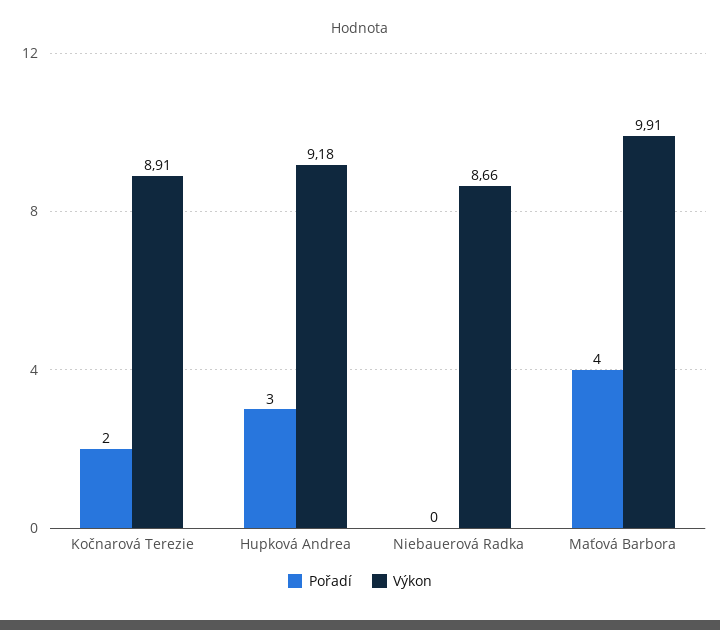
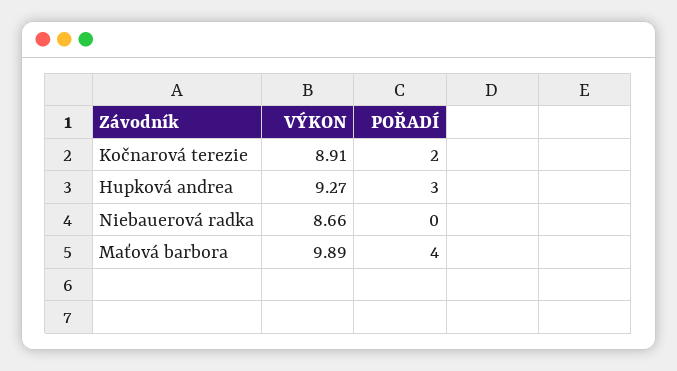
  {
    "Pořadí": {
      "Kočnarová Terezie": 2,
      "Hupková Andrea": 3,
      "Niebauerová Radka": 0,
      "Maťová Barbora": 4
    },
    "Výkon": {
      "Kočnarová Terezie": 8.91,
-     "Hupková Andrea": 9.18,
+     "Hupková Andrea": 9.27,
      "Niebauerová Radka": 8.66,
-     "Maťová Barbora": 9.91
+     "Maťová Barbora": 9.89
    }
  }

